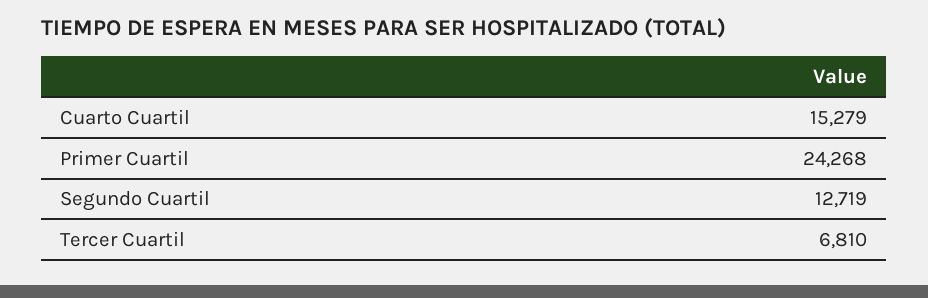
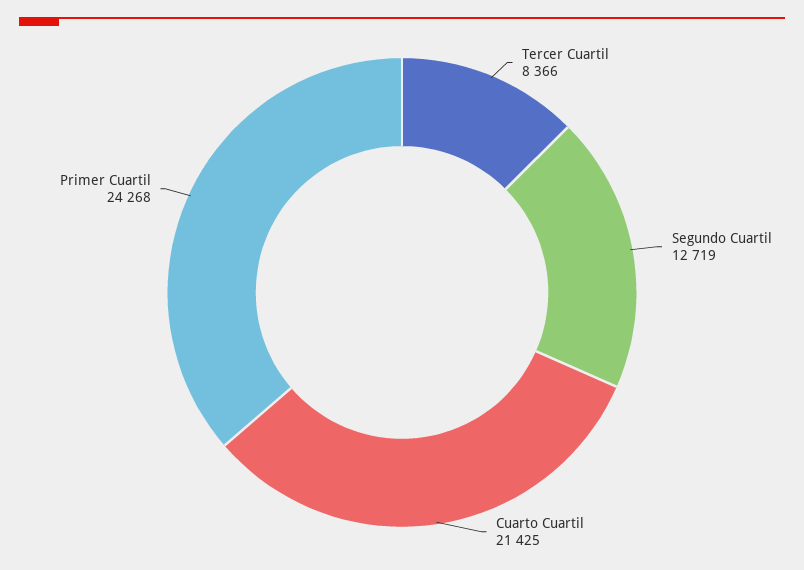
  {
-   "Cuarto Cuartil": 15279,
+   "Cuarto Cuartil": 21425,
    "Primer Cuartil": 24268,
    "Segundo Cuartil": 12719,
-   "Tercer Cuartil": 6810
+   "Tercer Cuartil": 8366
  }

